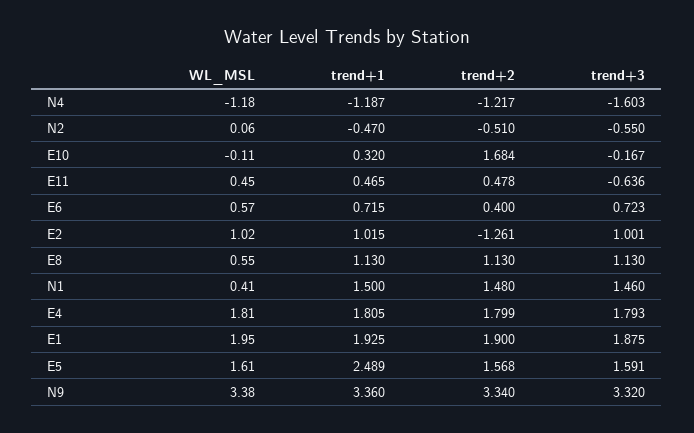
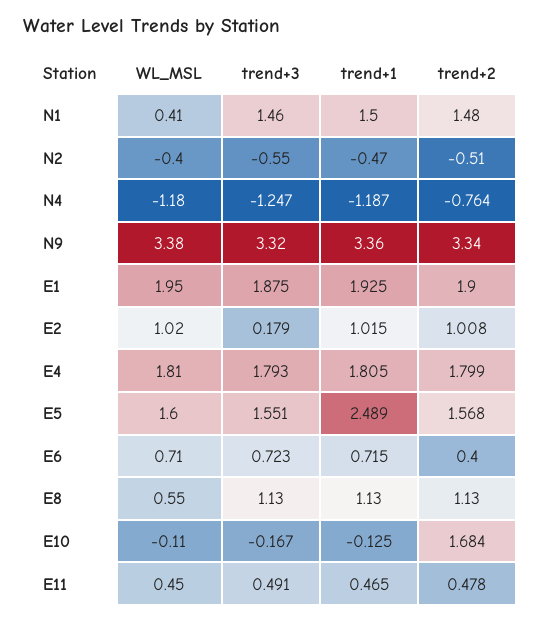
  {
    "WL_MSL": {
      "N4": -1.18,
-     "N2": 0.06,
+     "N2": -0.4,
      "E10": -0.11,
      "E11": 0.45,
-     "E6": 0.57,
+     "E6": 0.71,
      "E2": 1.02,
      "E8": 0.55,
      "N1": 0.41,
      "E4": 1.81,
      "E1": 1.95,
-     "E5": 1.61,
+     "E5": 1.6,
      "N9": 3.38
    },
    "trend+1": {
      "N4": -1.187,
      "N2": -0.47,
-     "E10": 0.32,
+     "E10": -0.125,
      "E11": 0.465,
      "E6": 0.715,
      "E2": 1.015,
      "E8": 1.13,
      "N1": 1.5,
      "E4": 1.805,
      "E1": 1.925,
      "E5": 2.489,
      "N9": 3.36
    },
    "trend+2": {
-     "N4": -1.217,
+     "N4": -0.764,
      "N2": -0.51,
      "E10": 1.684,
      "E11": 0.478,
      "E6": 0.4,
-     "E2": -1.261,
+     "E2": 1.008,
      "E8": 1.13,
      "N1": 1.48,
      "E4": 1.799,
      "E1": 1.9,
      "E5": 1.568,
      "N9": 3.34
    },
    "trend+3": {
-     "N4": -1.603,
+     "N4": -1.247,
      "N2": -0.55,
      "E10": -0.167,
-     "E11": -0.636,
+     "E11": 0.491,
      "E6": 0.723,
-     "E2": 1.001,
+     "E2": 0.179,
      "E8": 1.13,
      "N1": 1.46,
      "E4": 1.793,
      "E1": 1.875,
-     "E5": 1.591,
+     "E5": 1.551,
      "N9": 3.32
    }
  }

